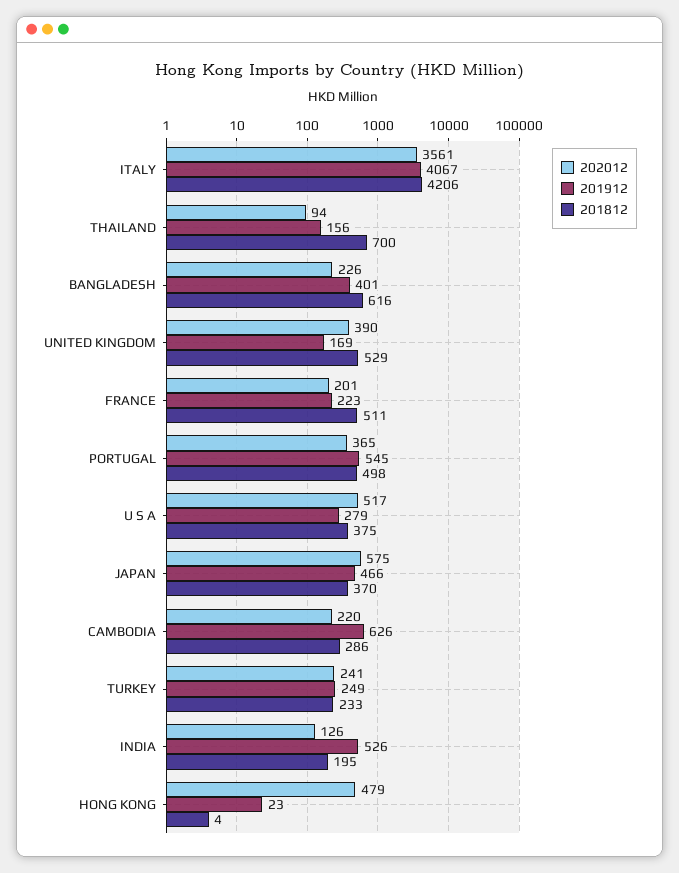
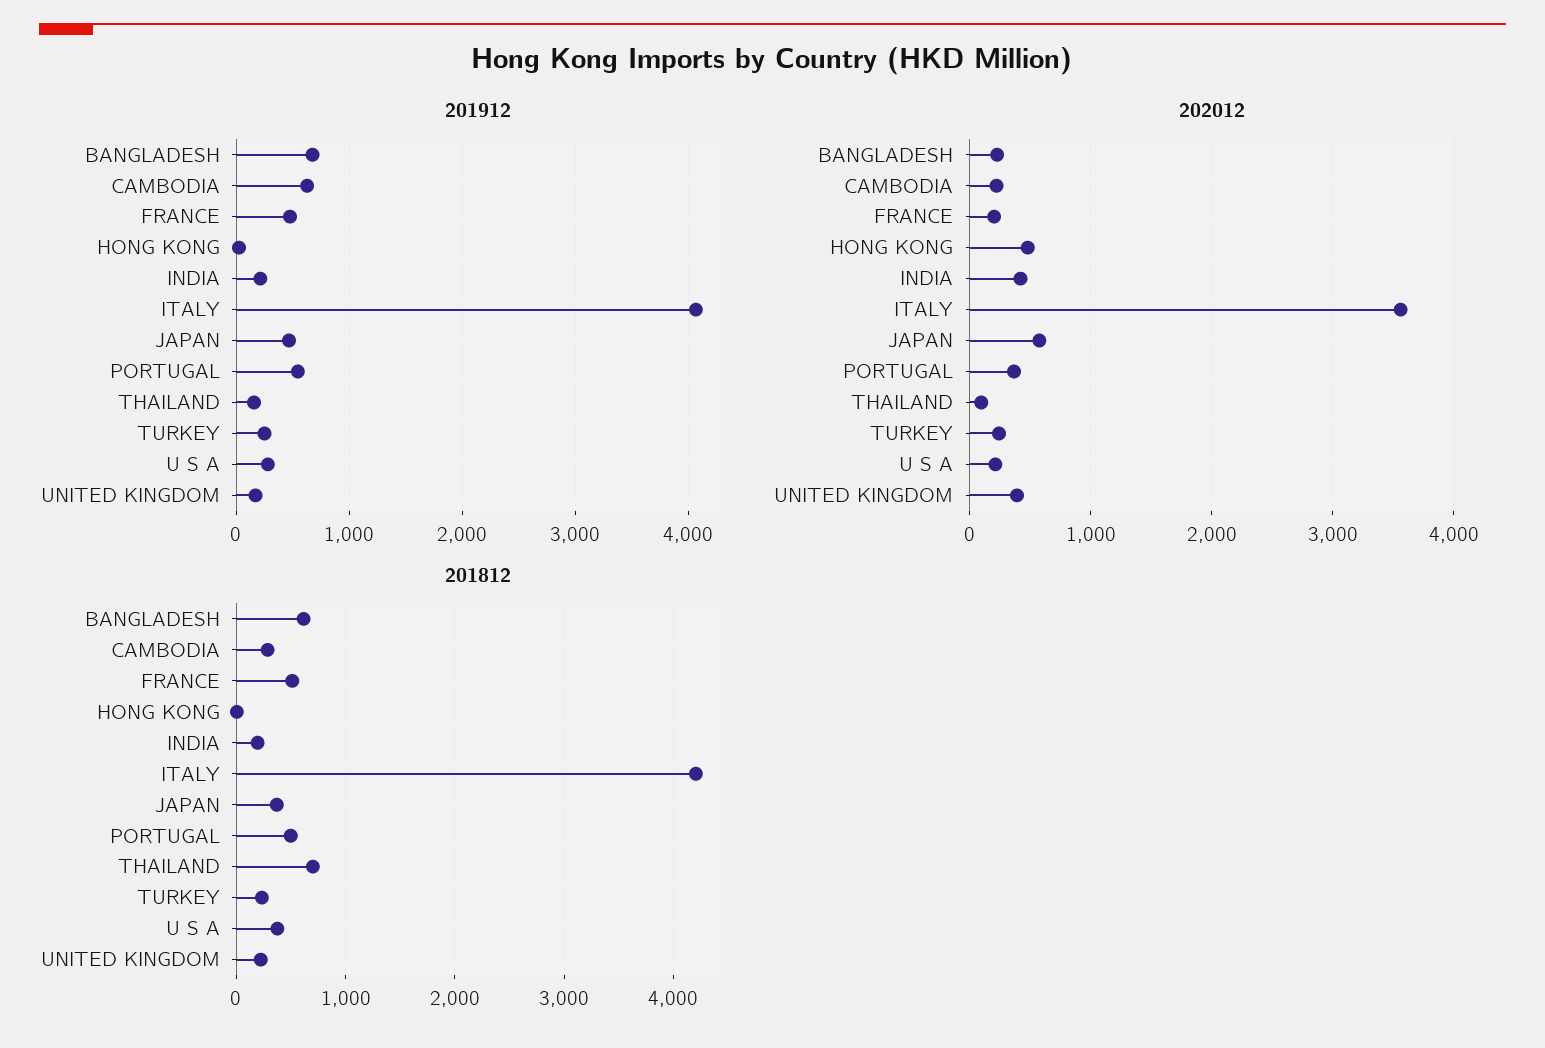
  {
    "202012": {
      "ITALY": 3561,
      "THAILAND": 94,
      "BANGLADESH": 226,
      "UNITED KINGDOM": 390,
      "FRANCE": 201,
      "PORTUGAL": 365,
-     "U S A": 517,
+     "U S A": 200,
      "JAPAN": 575,
      "CAMBODIA": 220,
      "TURKEY": 241,
-     "INDIA": 126,
+     "INDIA": 400,
      "HONG KONG": 479
    },
    "201912": {
      "ITALY": 4067,
      "THAILAND": 156,
-     "BANGLADESH": 401,
+     "BANGLADESH": 700,
      "UNITED KINGDOM": 169,
-     "FRANCE": 223,
+     "FRANCE": 500,
      "PORTUGAL": 545,
      "U S A": 279,
      "JAPAN": 466,
      "CAMBODIA": 626,
      "TURKEY": 249,
-     "INDIA": 526,
+     "INDIA": 200,
      "HONG KONG": 23
    },
    "201812": {
      "ITALY": 4206,
      "THAILAND": 700,
      "BANGLADESH": 616,
-     "UNITED KINGDOM": 529,
+     "UNITED KINGDOM": 200,
      "FRANCE": 511,
      "PORTUGAL": 498,
      "U S A": 375,
      "JAPAN": 370,
      "CAMBODIA": 286,
      "TURKEY": 233,
      "INDIA": 195,
      "HONG KONG": 4
    }
  }

